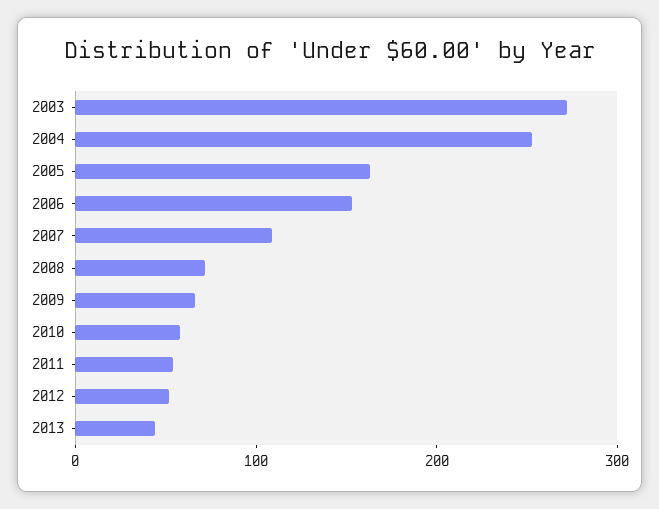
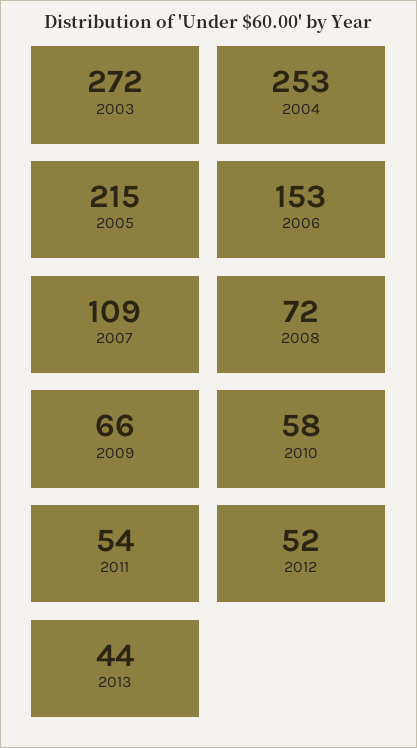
  {
    "2003": 272,
    "2004": 253,
-   "2005": 160,
+   "2005": 215,
    "2006": 153,
    "2007": 109,
    "2008": 72,
    "2009": 66,
    "2010": 58,
    "2011": 54,
    "2012": 52,
    "2013": 44
  }

